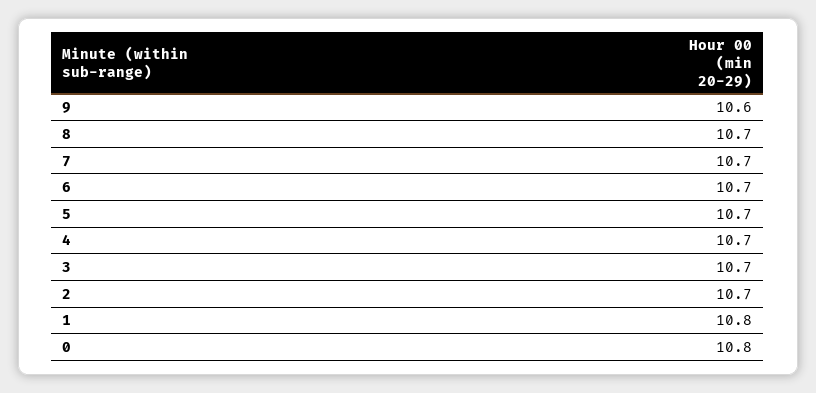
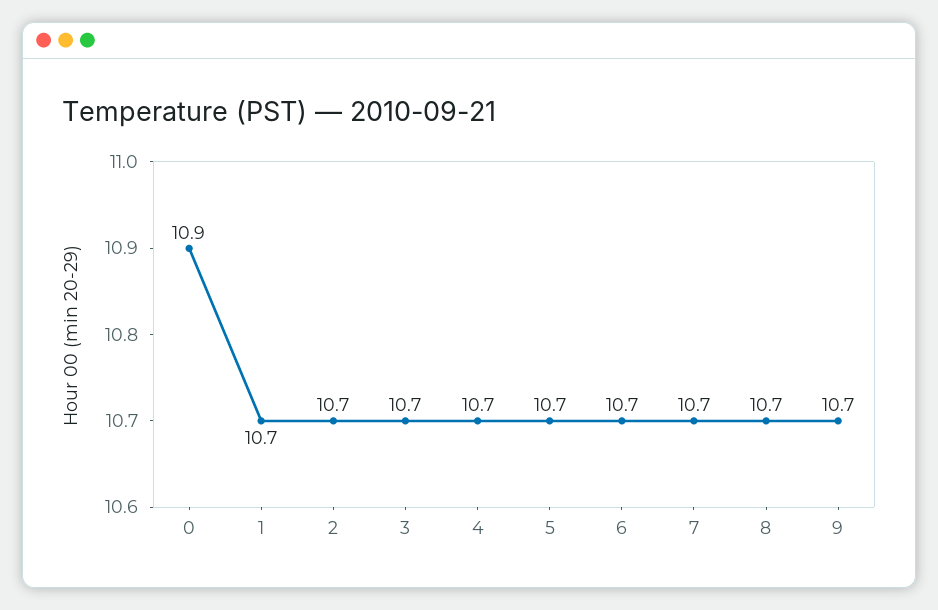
  {
-   "9": 10.6,
+   "9": 10.7,
    "8": 10.7,
    "7": 10.7,
    "6": 10.7,
    "5": 10.7,
    "4": 10.7,
    "3": 10.7,
    "2": 10.7,
-   "1": 10.8,
+   "1": 10.7,
-   "0": 10.8
+   "0": 10.9
  }

